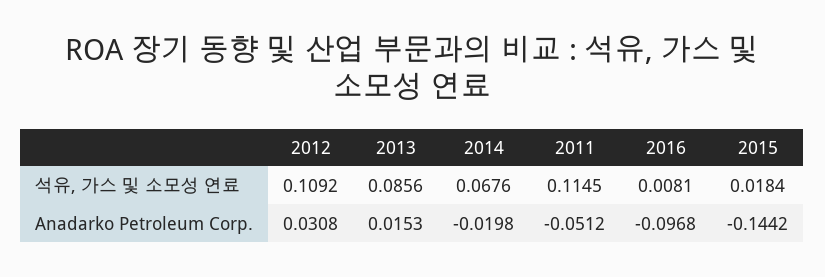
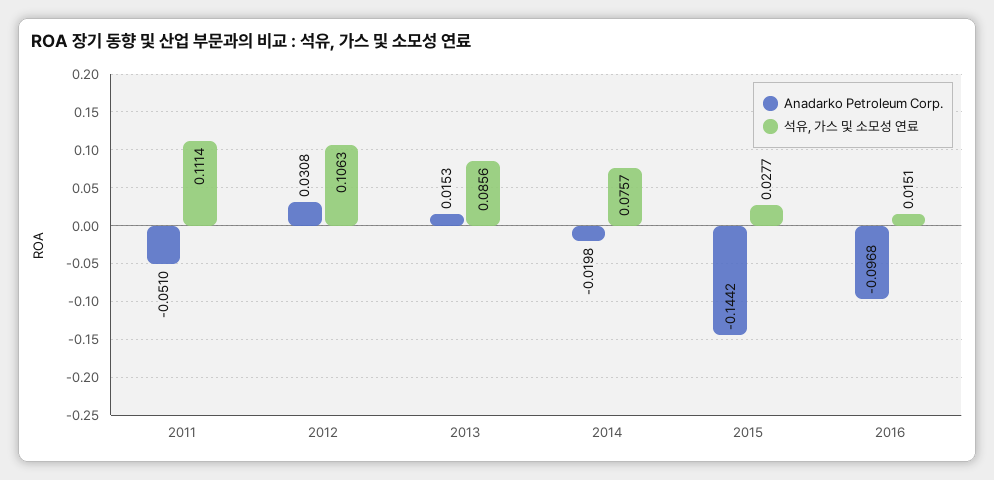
  {
    "석유, 가스 및 소모성 연료": {
-     "2012": 0.1092,
+     "2012": 0.1063,
      "2013": 0.0856,
-     "2014": 0.0676,
+     "2014": 0.0757,
-     "2011": 0.1145,
+     "2011": 0.1114,
-     "2016": 0.0081,
+     "2016": 0.0151,
-     "2015": 0.0184
+     "2015": 0.0277
    },
    "Anadarko Petroleum Corp.": {
      "2012": 0.0308,
      "2013": 0.0153,
      "2014": -0.0198,
-     "2011": -0.0512,
+     "2011": -0.051,
      "2016": -0.0968,
      "2015": -0.1442
    }
  }

